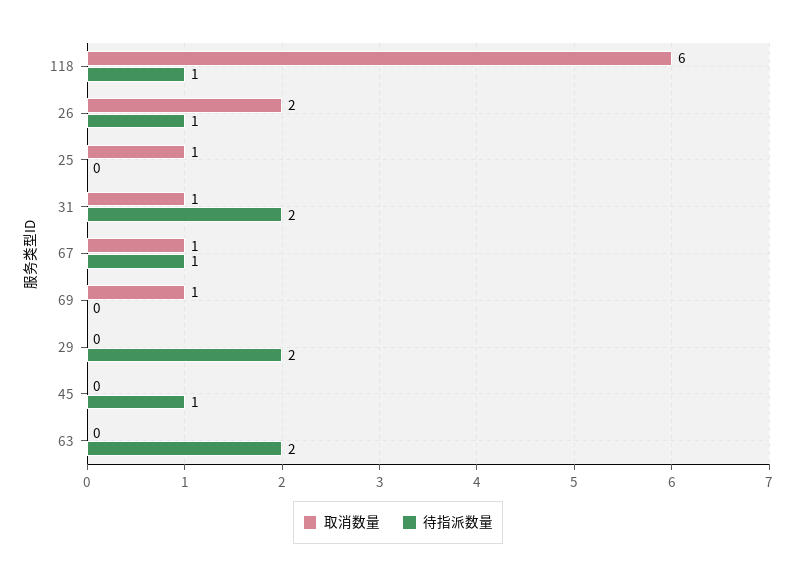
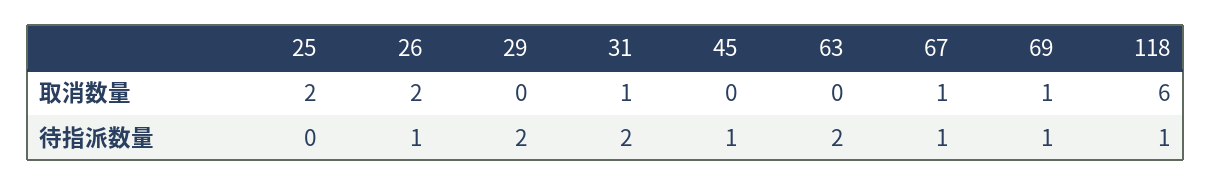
  {
    "取消数量": {
      "118": 6,
      "26": 2,
-     "25": 1,
+     "25": 2,
      "31": 1,
      "67": 1,
      "69": 1,
      "29": 0,
      "45": 0,
      "63": 0
    },
    "待指派数量": {
      "118": 1,
      "26": 1,
      "25": 0,
      "31": 2,
      "67": 1,
-     "69": 0,
+     "69": 1,
      "29": 2,
      "45": 1,
      "63": 2
    }
  }

